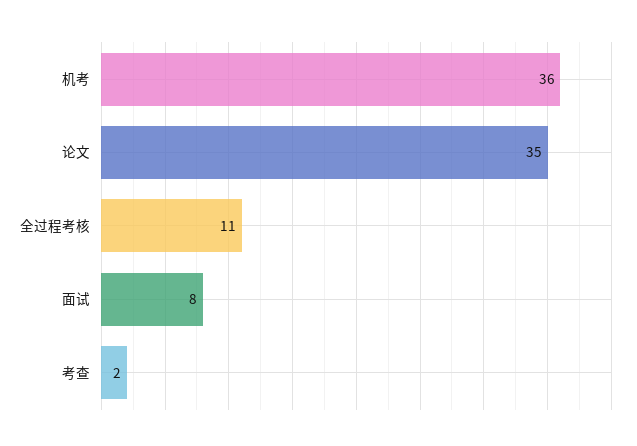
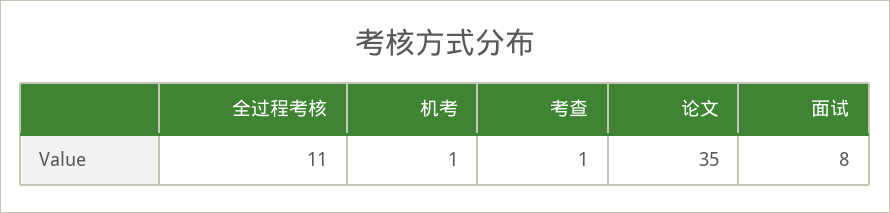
  {
-   "机考": 36,
+   "机考": 1,
    "论文": 35,
    "全过程考核": 11,
    "面试": 8,
-   "考查": 2
+   "考查": 1
  }

